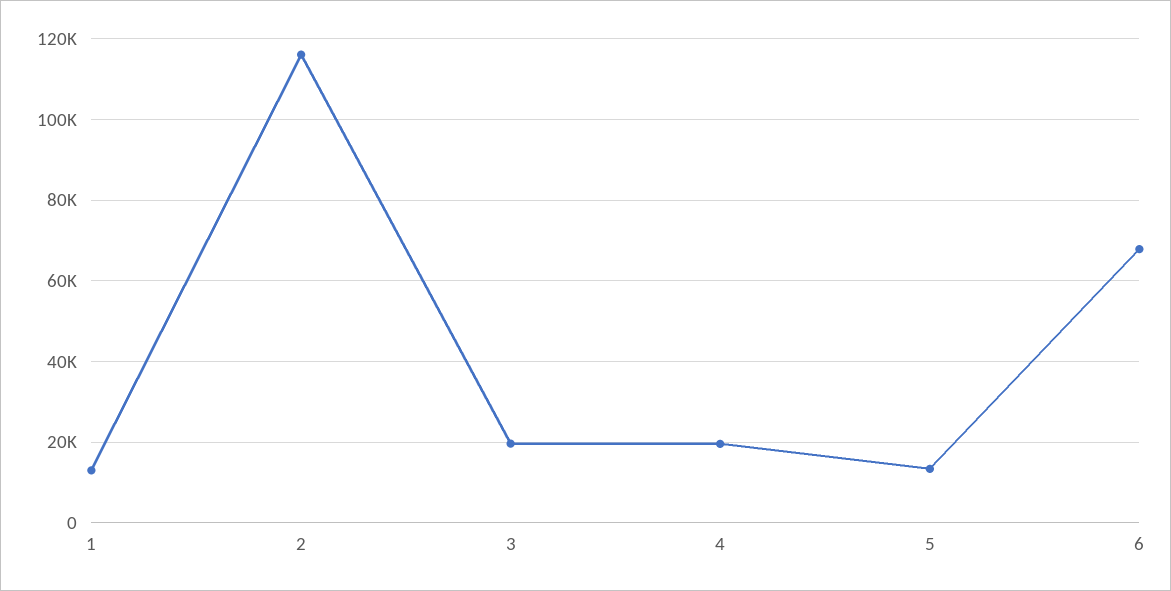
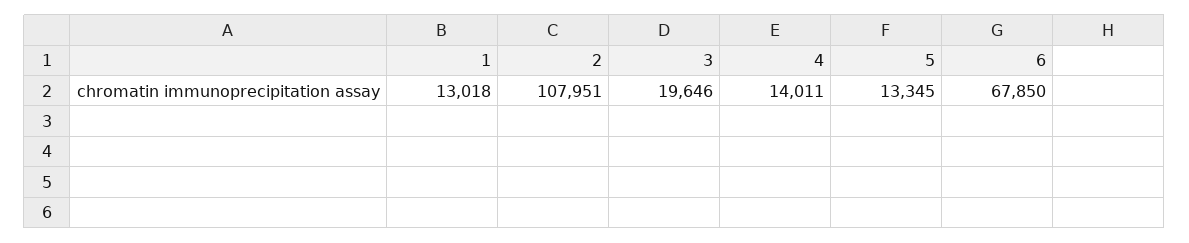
  {
    "1": 13018,
-   "2": 116000,
+   "2": 107951,
    "3": 19646,
-   "4": 20000,
+   "4": 14011,
    "5": 13345,
    "6": 67850
  }

